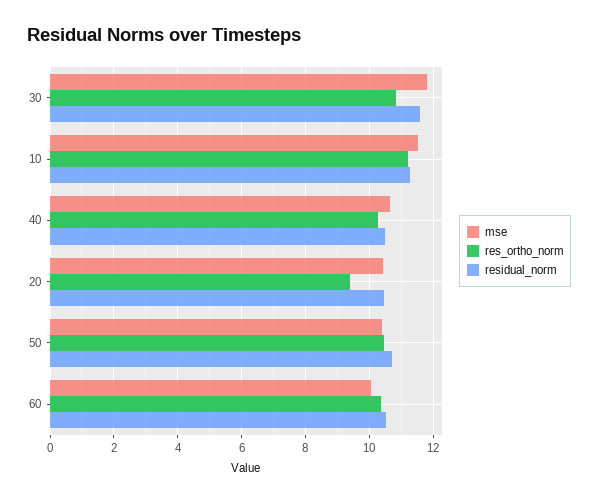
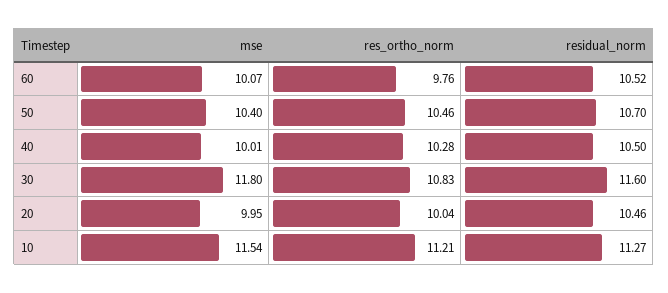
  {
    "mse": {
      "30": 11.8,
      "10": 11.54,
-     "40": 10.6,
+     "40": 10.01,
-     "20": 10.4,
+     "20": 9.95,
      "50": 10.4,
      "60": 10.07
    },
    "res_ortho_norm": {
      "30": 10.83,
      "10": 11.21,
      "40": 10.28,
-     "20": 9.4,
+     "20": 10.04,
      "50": 10.46,
-     "60": 10.4
+     "60": 9.76
    },
    "residual_norm": {
      "30": 11.6,
      "10": 11.27,
      "40": 10.5,
      "20": 10.46,
      "50": 10.7,
      "60": 10.52
    }
  }

